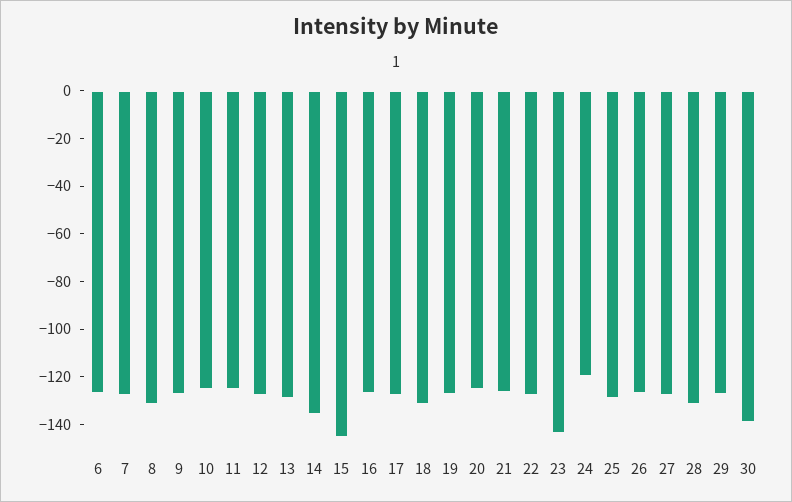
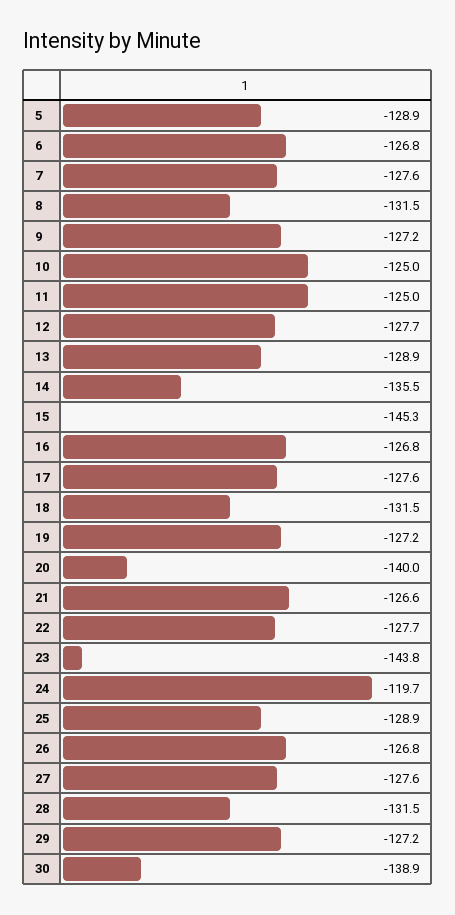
  {
    "6": -126.8,
    "7": -127.6,
    "8": -131.5,
    "9": -127.2,
    "10": -125,
    "11": -125,
    "12": -127.7,
    "13": -128.9,
    "14": -135.5,
    "15": -145.3,
    "16": -126.8,
    "17": -127.6,
    "18": -131.5,
    "19": -127.2,
-   "20": -125,
+   "20": -140,
    "21": -126.6,
    "22": -127.7,
    "23": -143.8,
    "24": -119.7,
    "25": -128.9,
    "26": -126.8,
    "27": -127.6,
    "28": -131.5,
    "29": -127.2,
-   "30": -138.9
+   "30": -138.9,
+   "5": -128.9
  }

